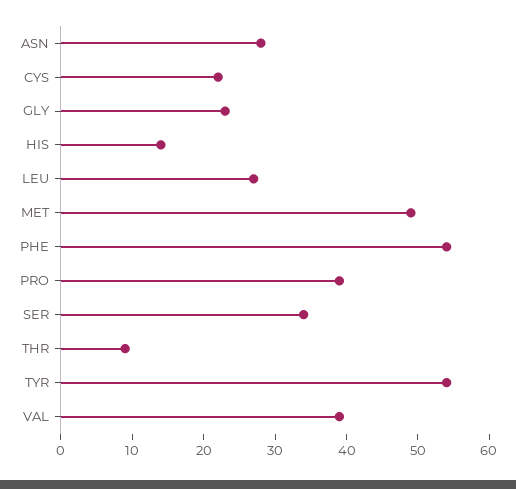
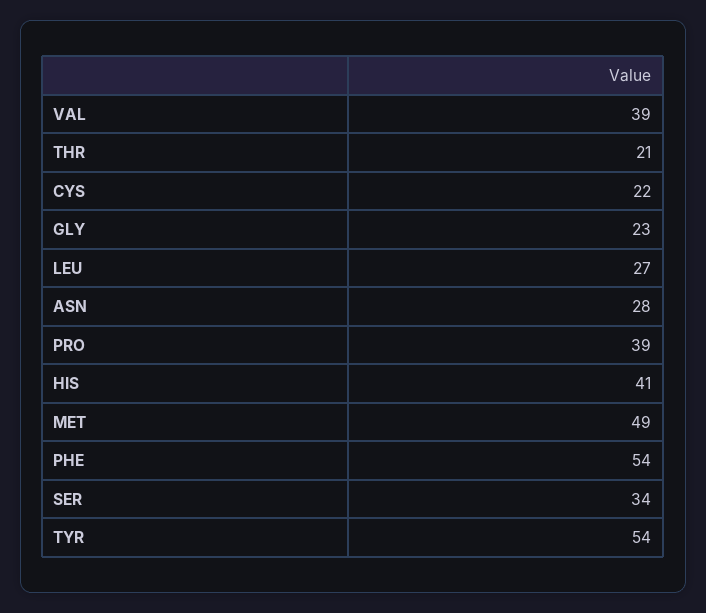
  {
    "ASN": 28,
    "CYS": 22,
    "GLY": 23,
-   "HIS": 15,
+   "HIS": 41,
    "LEU": 27,
    "MET": 49,
    "PHE": 54,
    "PRO": 39,
    "SER": 34,
-   "THR": 10,
+   "THR": 21,
    "TYR": 54,
    "VAL": 39
  }

